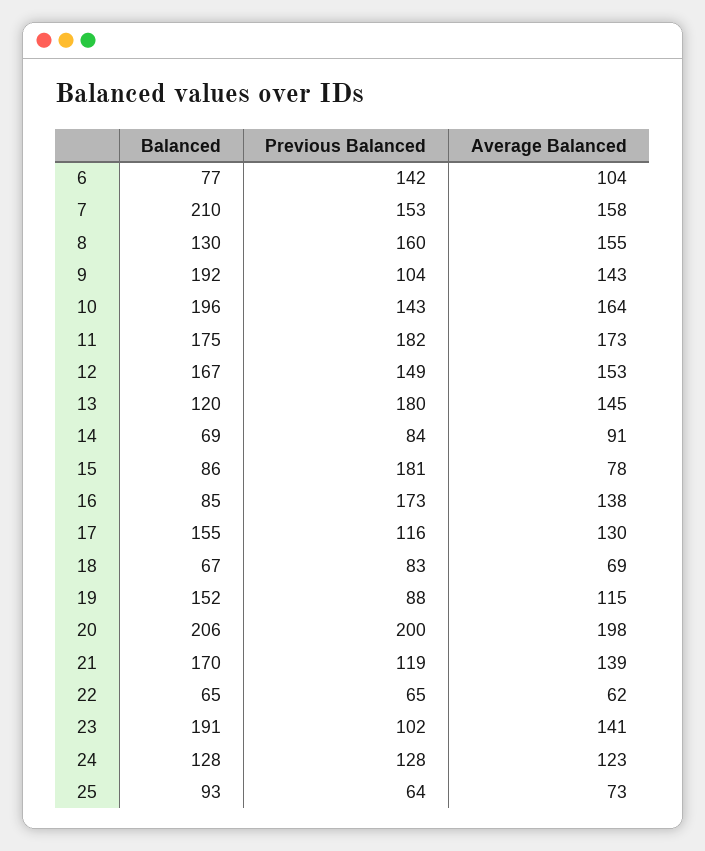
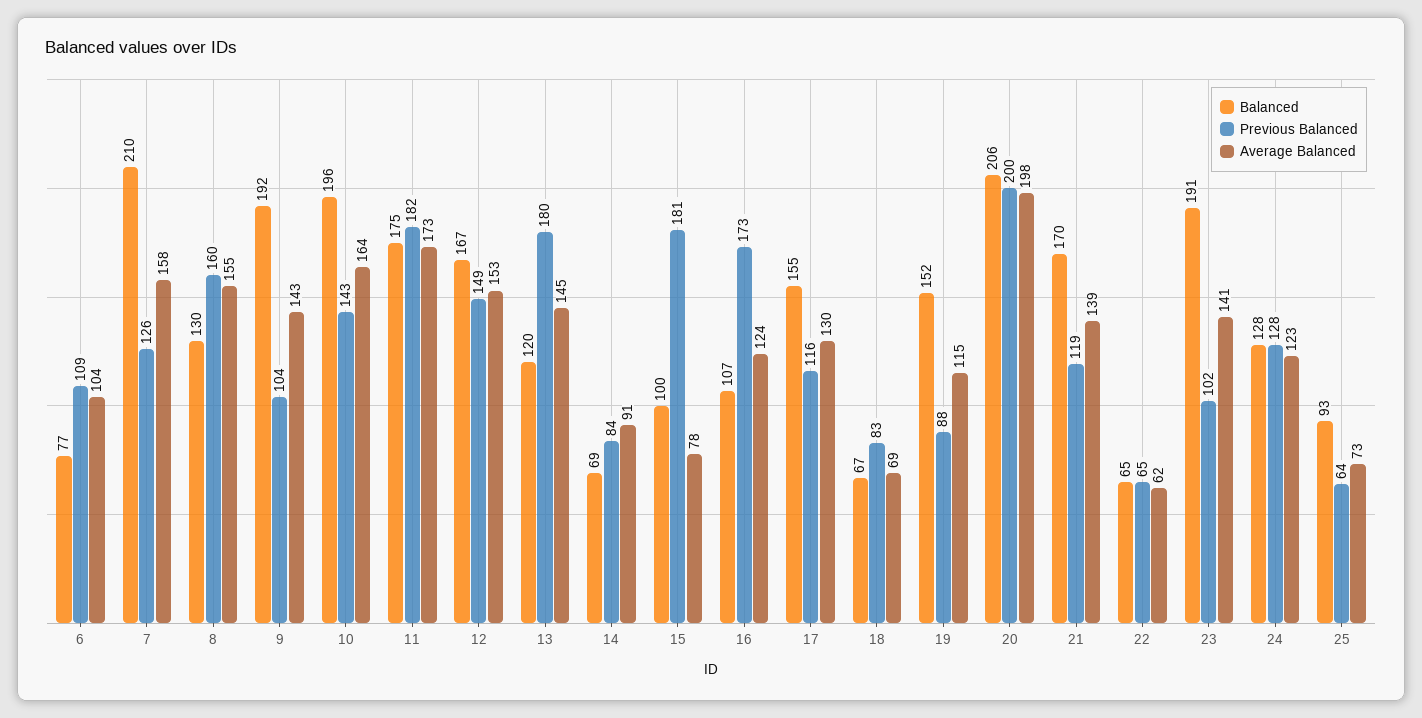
  {
    "Balanced": {
      "6": 77,
      "7": 210,
      "8": 130,
      "9": 192,
      "10": 196,
      "11": 175,
      "12": 167,
      "13": 120,
      "14": 69,
-     "15": 86,
+     "15": 100,
-     "16": 85,
+     "16": 107,
      "17": 155,
      "18": 67,
      "19": 152,
      "20": 206,
      "21": 170,
      "22": 65,
      "23": 191,
      "24": 128,
      "25": 93
    },
    "Previous Balanced": {
-     "6": 142,
+     "6": 109,
-     "7": 153,
+     "7": 126,
      "8": 160,
      "9": 104,
      "10": 143,
      "11": 182,
      "12": 149,
      "13": 180,
      "14": 84,
      "15": 181,
      "16": 173,
      "17": 116,
      "18": 83,
      "19": 88,
      "20": 200,
      "21": 119,
      "22": 65,
      "23": 102,
      "24": 128,
      "25": 64
    },
    "Average Balanced": {
      "6": 104,
      "7": 158,
      "8": 155,
      "9": 143,
      "10": 164,
      "11": 173,
      "12": 153,
      "13": 145,
      "14": 91,
      "15": 78,
-     "16": 138,
+     "16": 124,
      "17": 130,
      "18": 69,
      "19": 115,
      "20": 198,
      "21": 139,
      "22": 62,
      "23": 141,
      "24": 123,
      "25": 73
    }
  }

